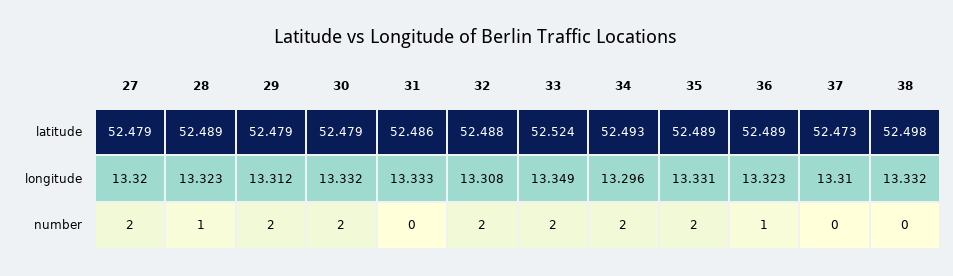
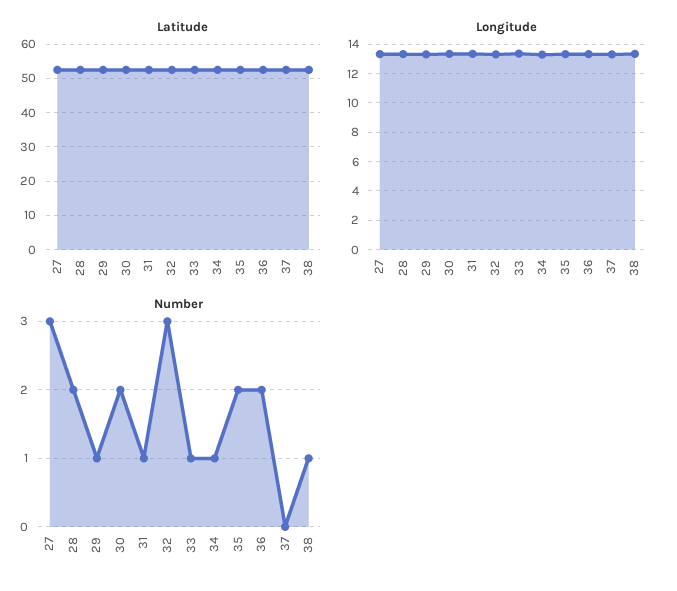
  {
    "latitude": {
      "27": 52.479,
      "28": 52.489,
      "29": 52.479,
      "30": 52.479,
      "31": 52.486,
      "32": 52.488,
      "33": 52.524,
      "34": 52.493,
      "35": 52.489,
      "36": 52.489,
      "37": 52.473,
      "38": 52.498
    },
    "longitude": {
      "27": 13.32,
      "28": 13.323,
      "29": 13.312,
      "30": 13.332,
      "31": 13.333,
      "32": 13.308,
      "33": 13.349,
      "34": 13.296,
      "35": 13.331,
      "36": 13.323,
      "37": 13.31,
      "38": 13.332
    },
    "number": {
-     "27": 2,
+     "27": 3,
-     "28": 1,
+     "28": 2,
-     "29": 2,
+     "29": 1,
      "30": 2,
-     "31": 0,
+     "31": 1,
-     "32": 2,
+     "32": 3,
-     "33": 2,
+     "33": 1,
-     "34": 2,
+     "34": 1,
      "35": 2,
-     "36": 1,
+     "36": 2,
      "37": 0,
-     "38": 0
+     "38": 1
    }
  }

